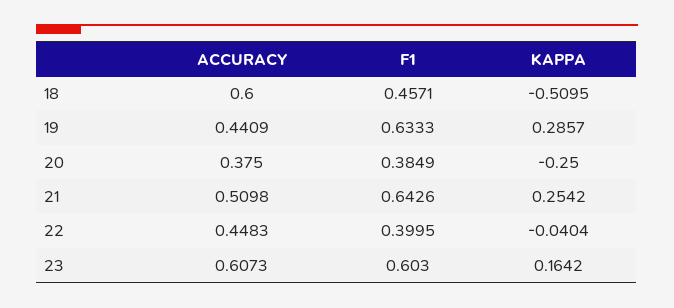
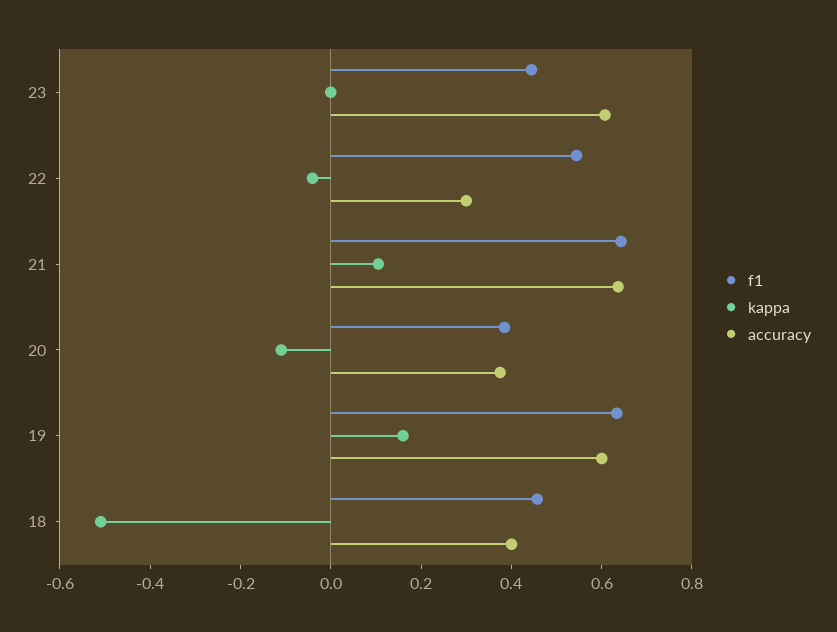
  {
    "ACCURACY": {
-     "18": 0.6,
+     "18": 0.4,
-     "19": 0.4409,
+     "19": 0.6,
      "20": 0.375,
-     "21": 0.5098,
+     "21": 0.65,
-     "22": 0.4483,
+     "22": 0.3,
      "23": 0.6073
    },
    "F1": {
      "18": 0.4571,
      "19": 0.6333,
      "20": 0.3849,
      "21": 0.6426,
-     "22": 0.3995,
+     "22": 0.55,
-     "23": 0.603
+     "23": 0.45
    },
    "KAPPA": {
      "18": -0.5095,
-     "19": 0.2857,
+     "19": 0.15,
-     "20": -0.25,
+     "20": -0.1,
-     "21": 0.2542,
+     "21": 0.1,
      "22": -0.0404,
-     "23": 0.1642
+     "23": 0
    }
  }

